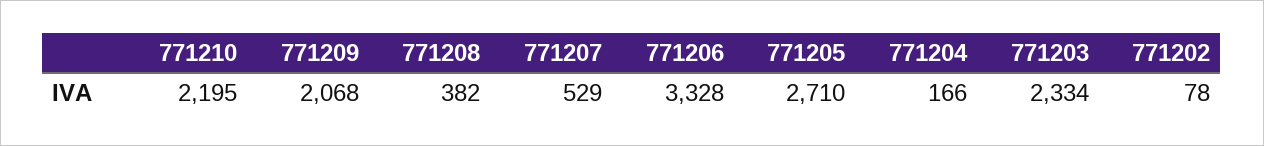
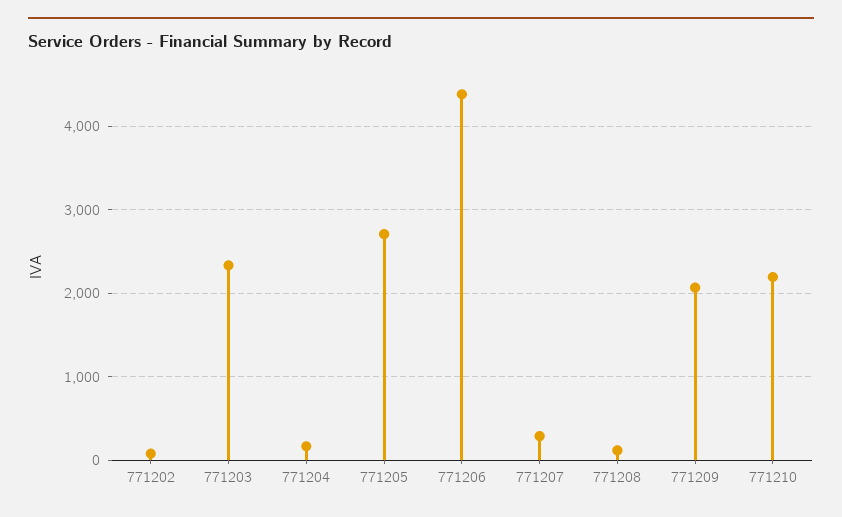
  {
    "771210": 2195,
    "771209": 2068,
-   "771208": 382,
+   "771208": 100,
-   "771207": 529,
+   "771207": 300,
-   "771206": 3328,
+   "771206": 4400,
    "771205": 2710,
    "771204": 166,
    "771203": 2334,
    "771202": 78
  }

